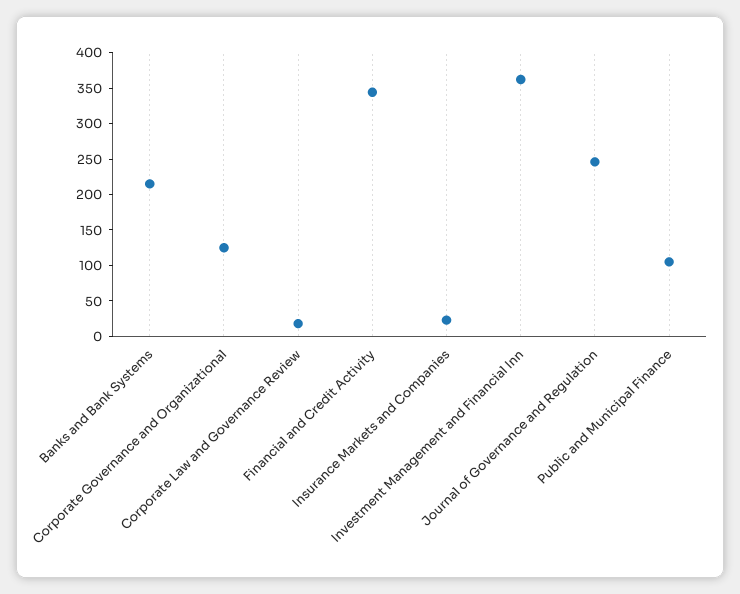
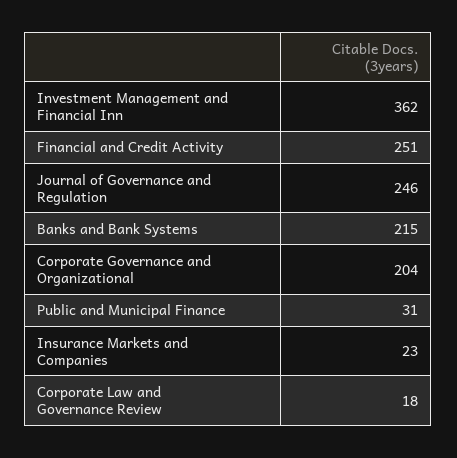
  {
    "Banks and Bank Systems": 215,
-   "Corporate Governance and Organizational": 125,
+   "Corporate Governance and Organizational": 204,
    "Corporate Law and Governance Review": 18,
-   "Financial and Credit Activity": 350,
+   "Financial and Credit Activity": 251,
    "Insurance Markets and Companies": 23,
    "Investment Management and Financial Inn": 362,
    "Journal of Governance and Regulation": 246,
-   "Public and Municipal Finance": 100
+   "Public and Municipal Finance": 31
  }

